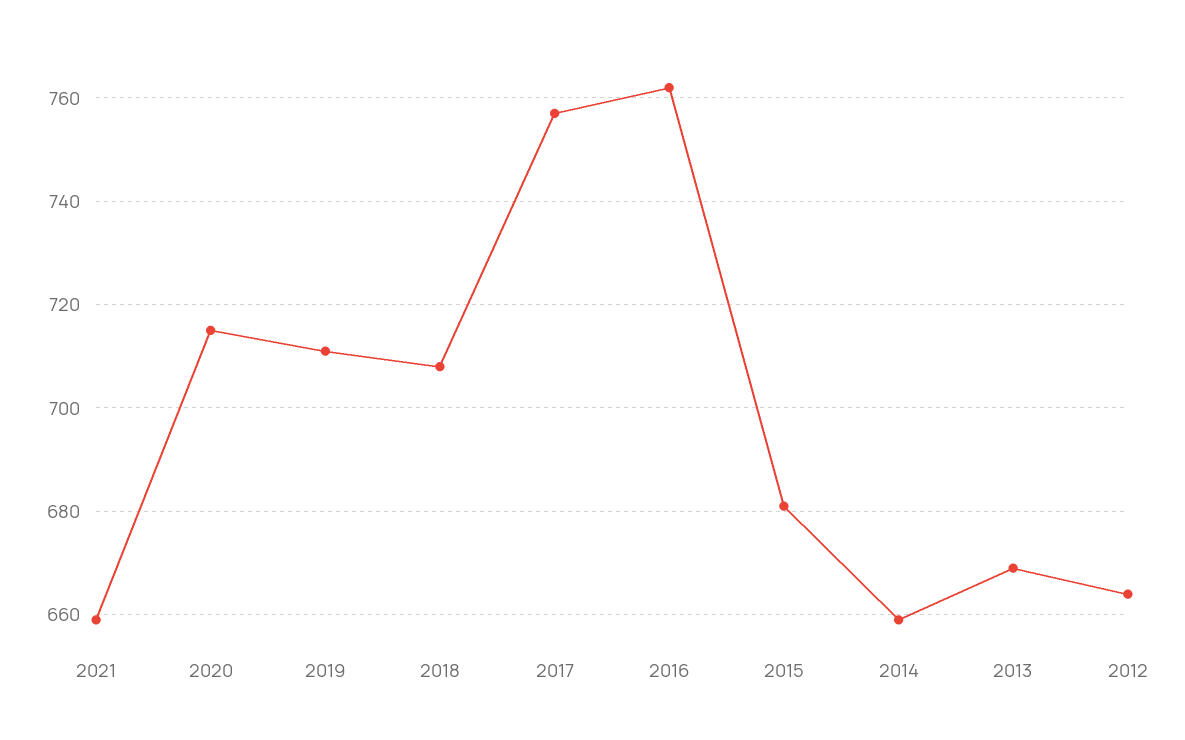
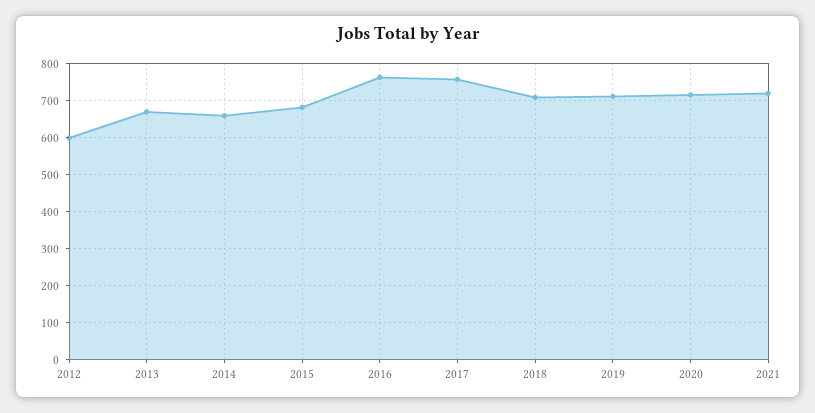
  {
-   "2021": 660,
+   "2021": 720,
    "2020": 715,
    "2019": 710,
    "2018": 710,
    "2017": 755,
    "2016": 760,
    "2015": 680,
    "2014": 660,
    "2013": 670,
-   "2012": 665
+   "2012": 600
  }

